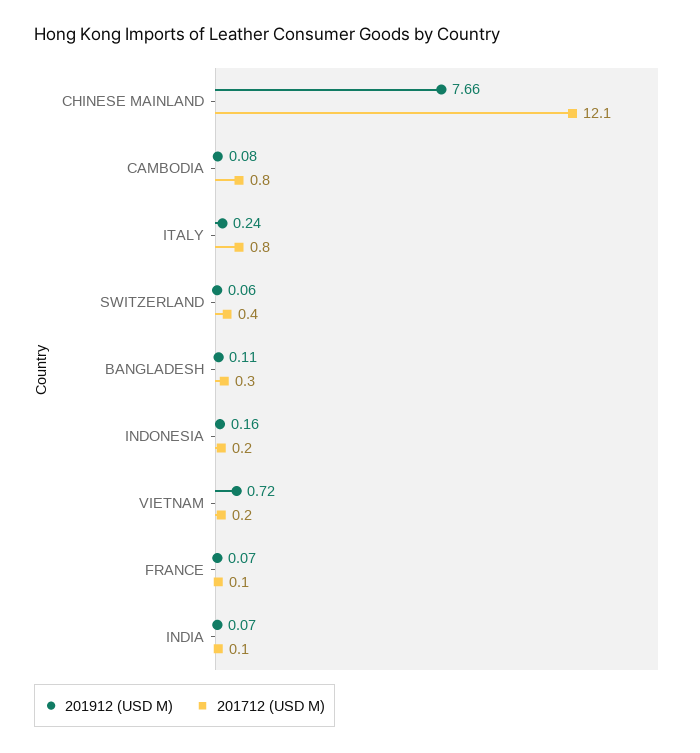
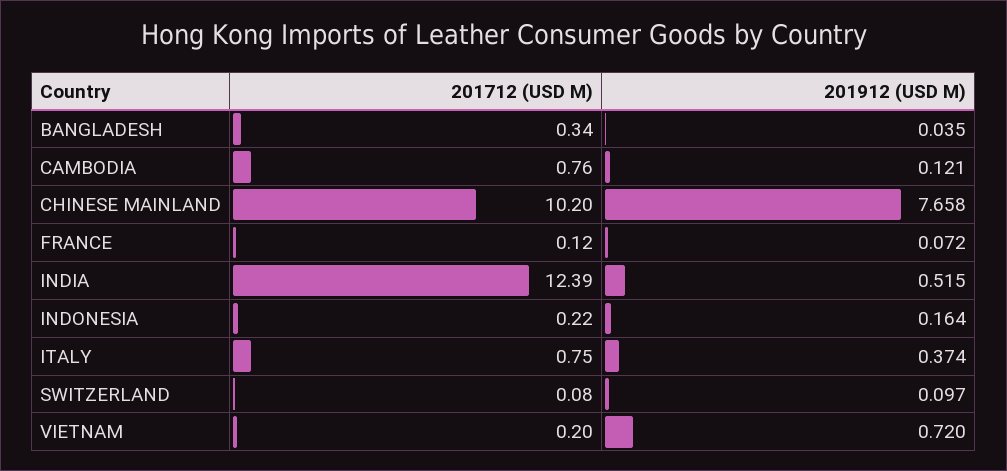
  {
    "201912 (USD M)": {
      "CHINESE MAINLAND": 7.658,
-     "CAMBODIA": 0.08,
+     "CAMBODIA": 0.121,
-     "ITALY": 0.24,
+     "ITALY": 0.374,
-     "SWITZERLAND": 0.06,
+     "SWITZERLAND": 0.097,
-     "BANGLADESH": 0.11,
+     "BANGLADESH": 0.035,
      "INDONESIA": 0.164,
      "VIETNAM": 0.72,
      "FRANCE": 0.072,
-     "INDIA": 0.07
+     "INDIA": 0.515
    },
    "201712 (USD M)": {
-     "CHINESE MAINLAND": 12.1,
+     "CHINESE MAINLAND": 10.2,
      "CAMBODIA": 0.76,
      "ITALY": 0.75,
-     "SWITZERLAND": 0.4,
+     "SWITZERLAND": 0.08,
      "BANGLADESH": 0.34,
      "INDONESIA": 0.22,
      "VIETNAM": 0.2,
      "FRANCE": 0.12,
-     "INDIA": 0.1
+     "INDIA": 12.39
    }
  }

